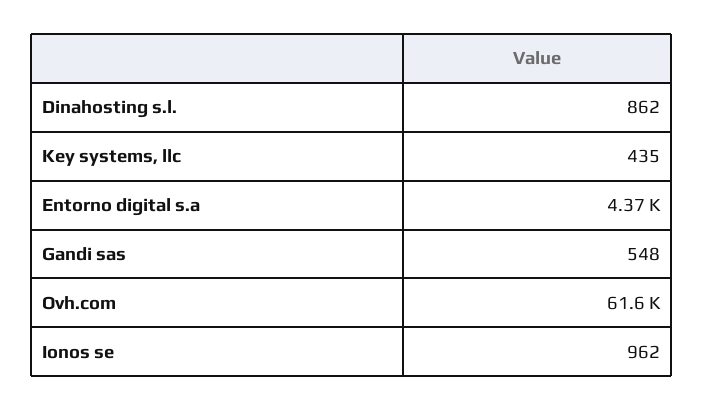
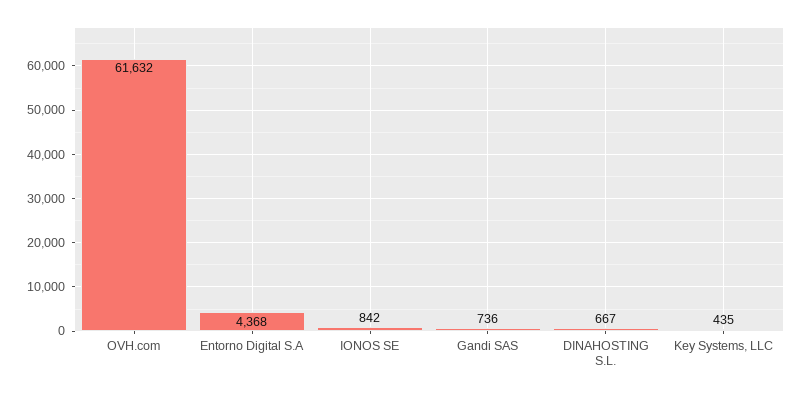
  {
-   "Dinahosting s.l.": 862,
+   "Dinahosting s.l.": 667,
    "Key systems, llc": 435,
    "Entorno digital s.a": 4368,
-   "Gandi sas": 548,
+   "Gandi sas": 736,
    "Ovh.com": 61632,
-   "Ionos se": 962
+   "Ionos se": 842
  }

